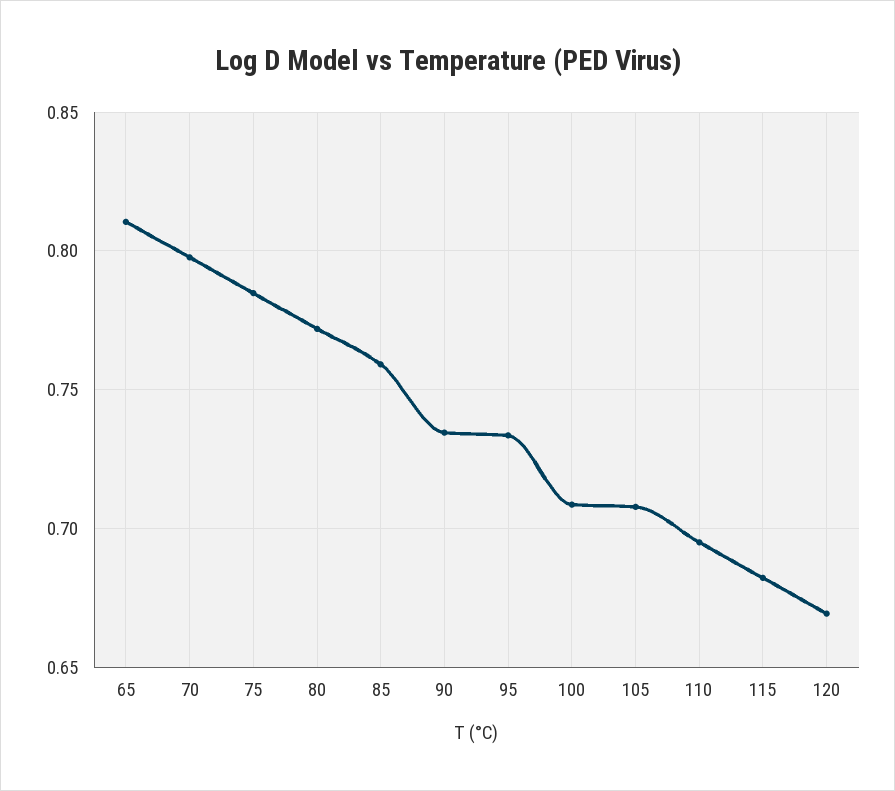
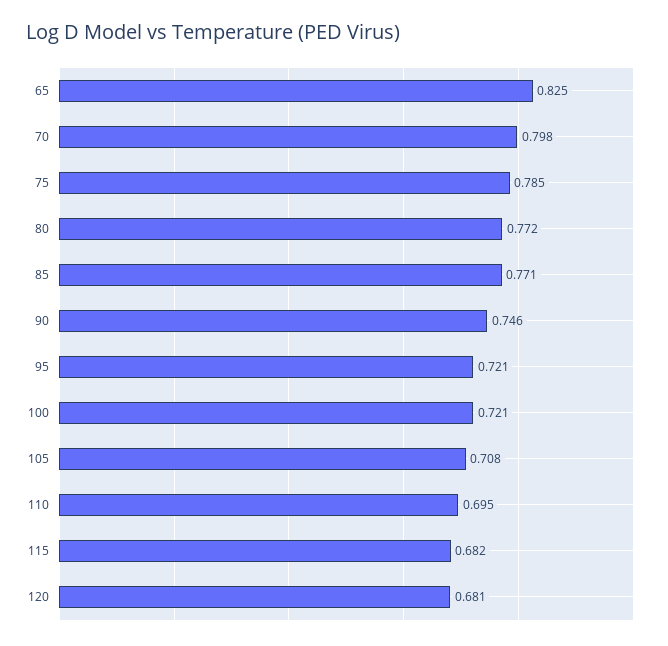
  {
-   "65": 0.81,
+   "65": 0.825,
    "70": 0.798,
    "75": 0.785,
    "80": 0.772,
-   "85": 0.76,
+   "85": 0.771,
-   "90": 0.735,
+   "90": 0.746,
-   "95": 0.735,
+   "95": 0.721,
-   "100": 0.71,
+   "100": 0.721,
    "105": 0.708,
    "110": 0.695,
    "115": 0.682,
-   "120": 0.67
+   "120": 0.681
  }

